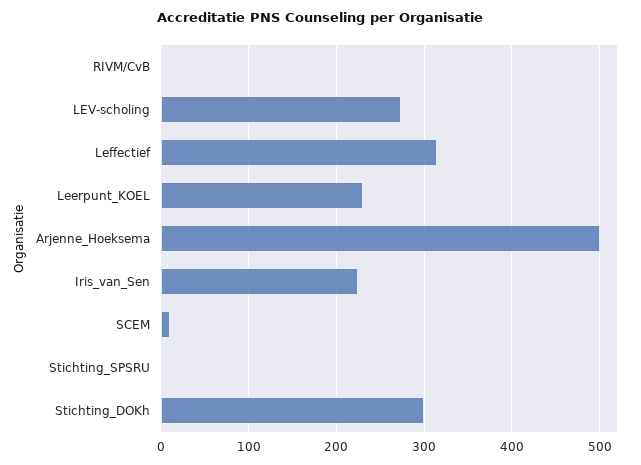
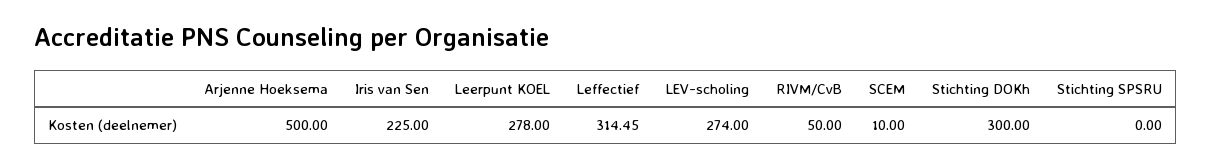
  {
-   "RIVM/CvB": 0,
+   "RIVM/CvB": 50,
    "LEV-scholing": 274,
    "Leffectief": 314.45,
-   "Leerpunt_KOEL": 230,
+   "Leerpunt_KOEL": 278,
    "Arjenne_Hoeksema": 500,
    "Iris_van_Sen": 225,
    "SCEM": 10,
    "Stichting_SPSRU": 0,
    "Stichting_DOKh": 300
  }

